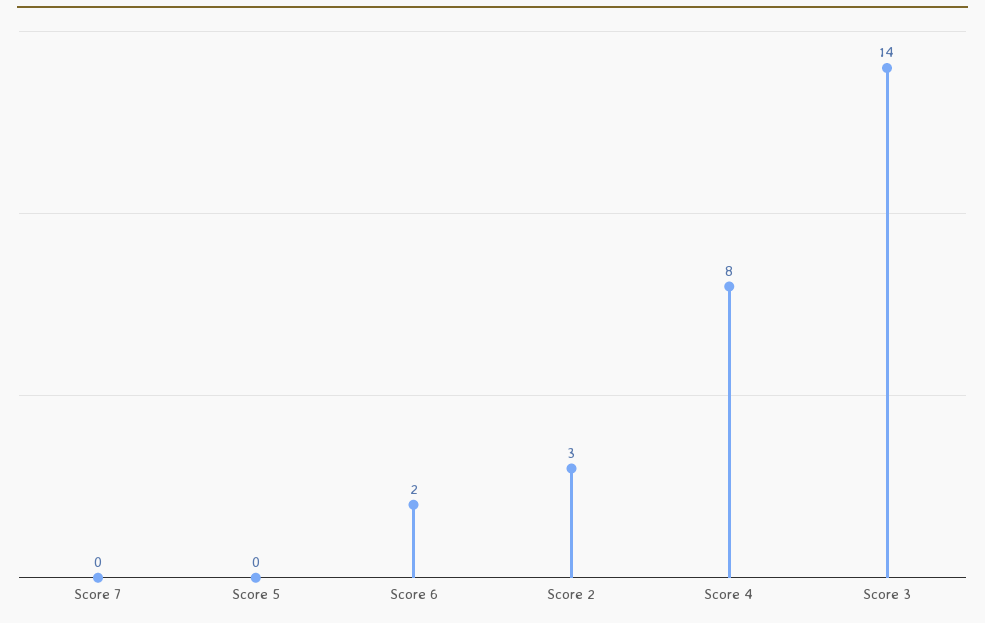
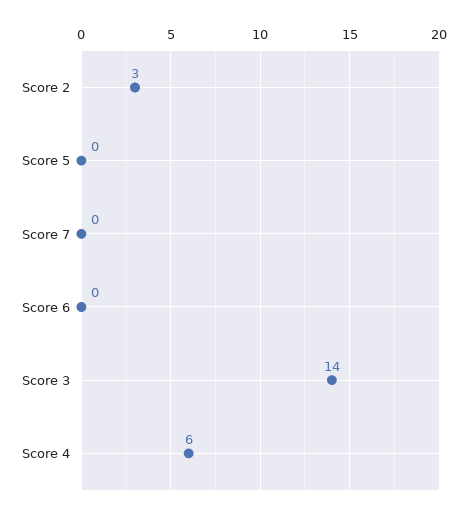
  {
    "Score 7": 0,
    "Score 5": 0,
-   "Score 6": 2,
+   "Score 6": 0,
    "Score 2": 3,
-   "Score 4": 8,
+   "Score 4": 6,
    "Score 3": 14
  }

